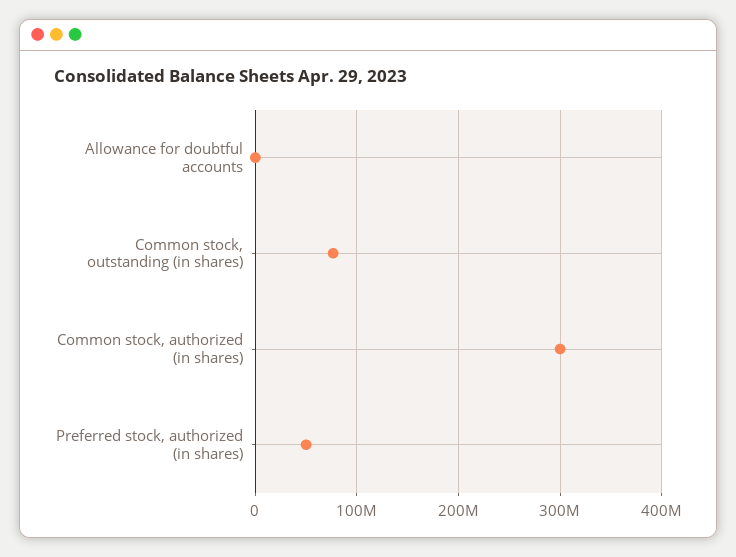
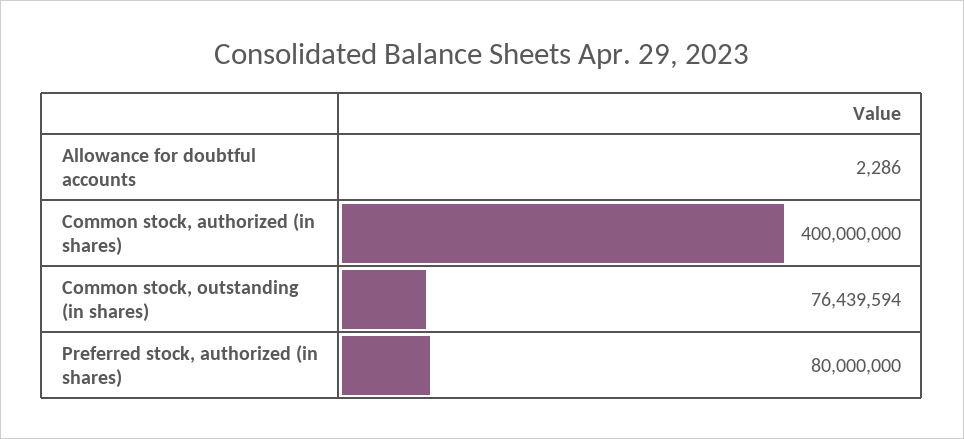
  {
    "Allowance for doubtful accounts": 2286,
    "Common stock, outstanding (in shares)": 76439594,
-   "Common stock, authorized (in shares)": 300000000,
+   "Common stock, authorized (in shares)": 400000000,
-   "Preferred stock, authorized (in shares)": 50000000
+   "Preferred stock, authorized (in shares)": 80000000
  }

